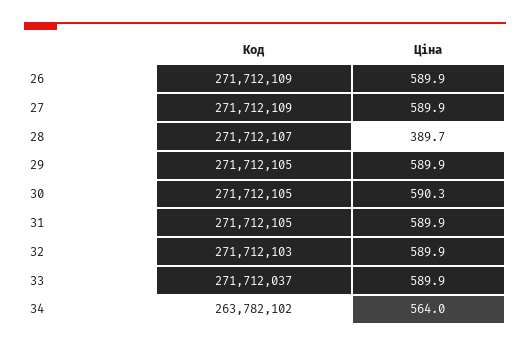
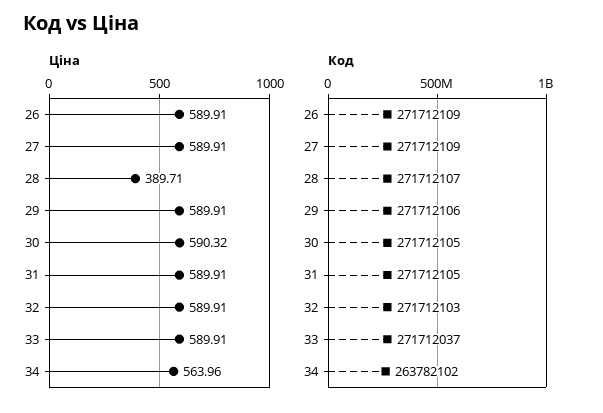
  {
    "Код": {
      "26": 271712109,
      "27": 271712109,
      "28": 271712107,
-     "29": 271712105,
+     "29": 271712106,
      "30": 271712105,
      "31": 271712105,
      "32": 271712103,
      "33": 271712037,
      "34": 263782102
    },
    "Ціна": {
      "26": 589.91,
      "27": 589.91,
      "28": 389.71,
      "29": 589.91,
      "30": 590.32,
      "31": 589.91,
      "32": 589.91,
      "33": 589.91,
      "34": 563.96
    }
  }

